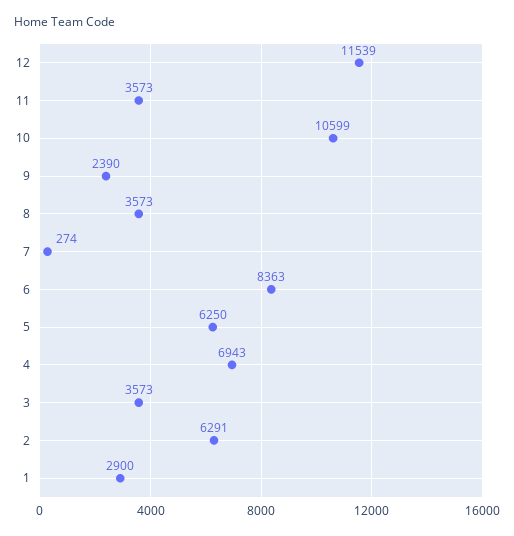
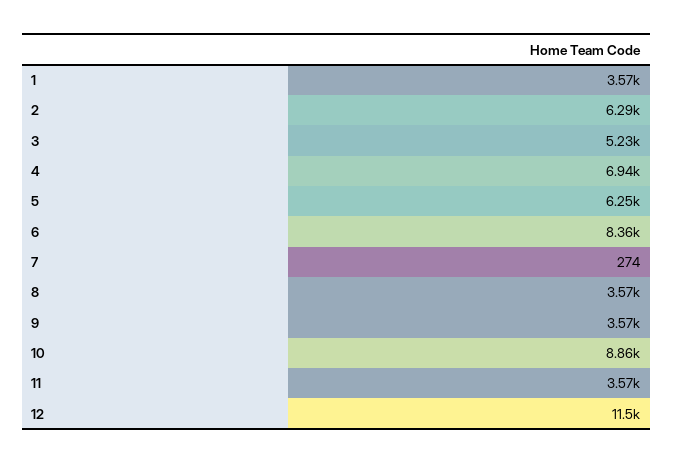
  {
    "12": 11539,
    "11": 3573,
-   "10": 10599,
+   "10": 8860,
-   "9": 2390,
+   "9": 3570,
    "8": 3573,
    "7": 274,
    "6": 8363,
    "5": 6250,
    "4": 6943,
-   "3": 3573,
+   "3": 5230,
    "2": 6291,
-   "1": 2900
+   "1": 3570
  }

